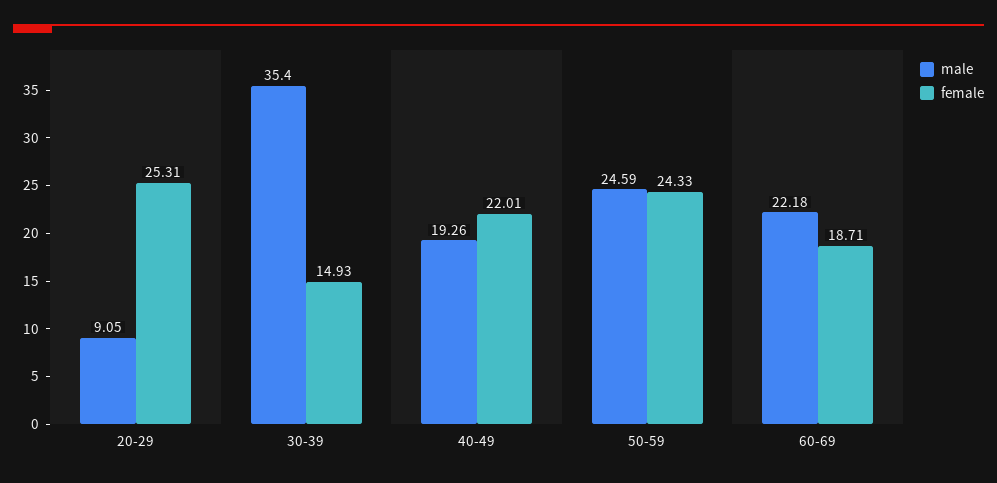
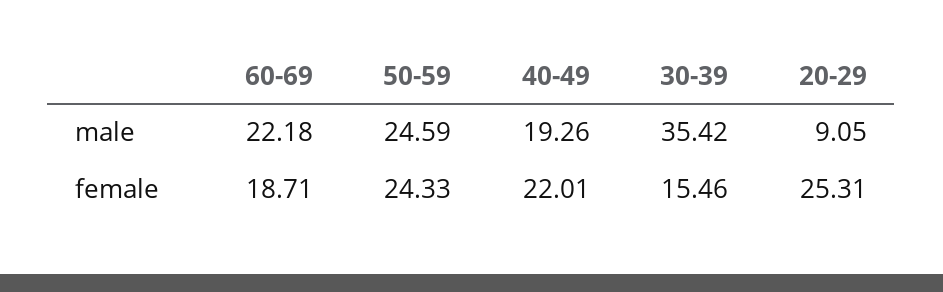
  {
    "male": {
      "20-29": 9.05,
-     "30-39": 35.4,
+     "30-39": 35.42,
      "40-49": 19.26,
      "50-59": 24.59,
      "60-69": 22.18
    },
    "female": {
      "20-29": 25.31,
-     "30-39": 14.93,
+     "30-39": 15.46,
      "40-49": 22.01,
      "50-59": 24.33,
      "60-69": 18.71
    }
  }

